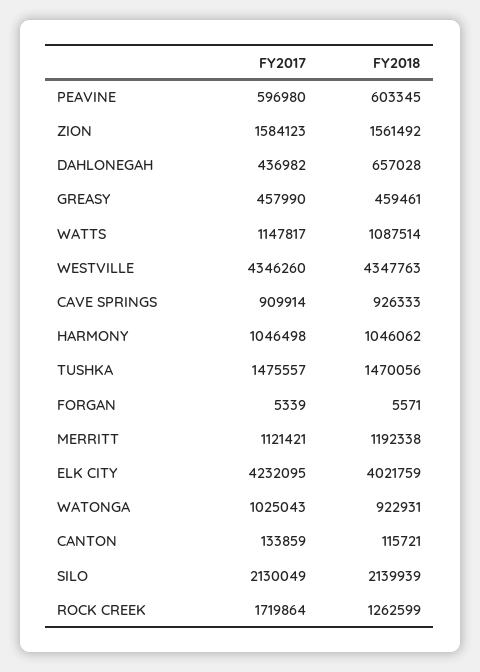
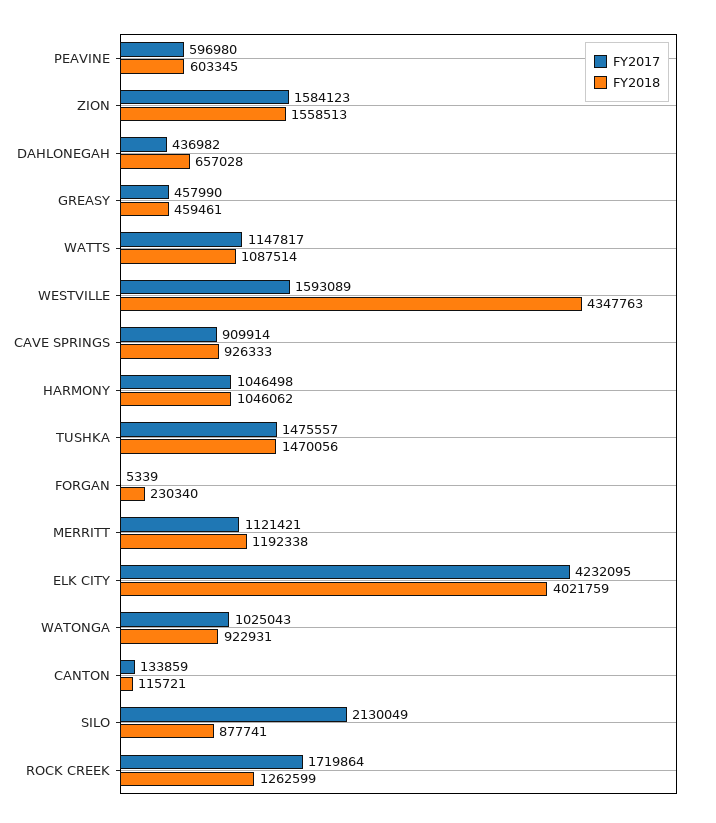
  {
    "FY2017": {
      "PEAVINE": 596980,
      "ZION": 1584123,
      "DAHLONEGAH": 436982,
      "GREASY": 457990,
      "WATTS": 1147817,
-     "WESTVILLE": 4346260,
+     "WESTVILLE": 1593089,
      "CAVE SPRINGS": 909914,
      "HARMONY": 1046498,
      "TUSHKA": 1475557,
      "FORGAN": 5339,
      "MERRITT": 1121421,
      "ELK CITY": 4232095,
      "WATONGA": 1025043,
      "CANTON": 133859,
      "SILO": 2130049,
      "ROCK CREEK": 1719864
    },
    "FY2018": {
      "PEAVINE": 603345,
-     "ZION": 1561492,
+     "ZION": 1558513,
      "DAHLONEGAH": 657028,
      "GREASY": 459461,
      "WATTS": 1087514,
      "WESTVILLE": 4347763,
      "CAVE SPRINGS": 926333,
      "HARMONY": 1046062,
      "TUSHKA": 1470056,
-     "FORGAN": 5571,
+     "FORGAN": 230340,
      "MERRITT": 1192338,
      "ELK CITY": 4021759,
      "WATONGA": 922931,
      "CANTON": 115721,
-     "SILO": 2139939,
+     "SILO": 877741,
      "ROCK CREEK": 1262599
    }
  }

